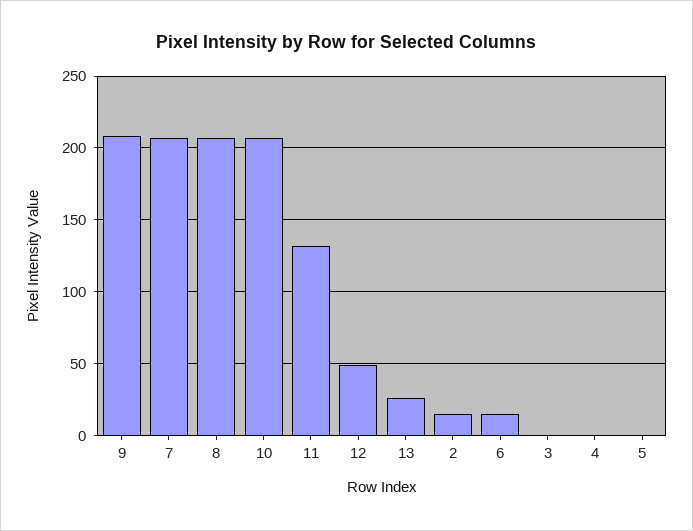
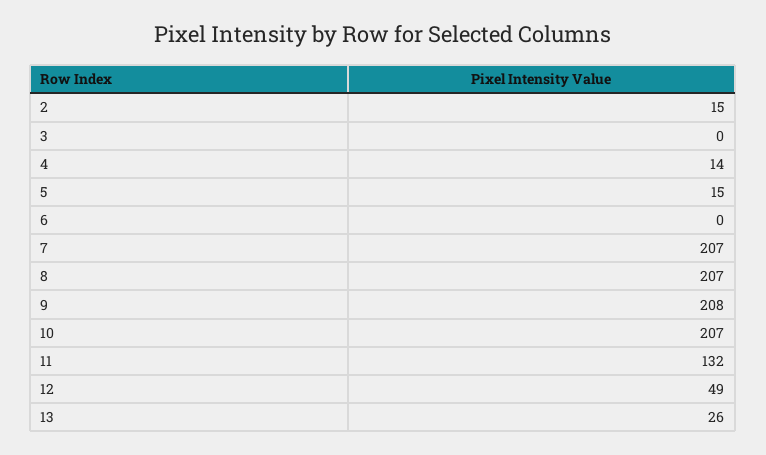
  {
    "9": 208,
    "7": 207,
    "8": 207,
    "10": 207,
    "11": 132,
    "12": 49,
    "13": 26,
    "2": 15,
-   "6": 15,
+   "6": 0,
    "3": 0,
-   "4": 0,
+   "4": 14,
-   "5": 0
+   "5": 15
  }

